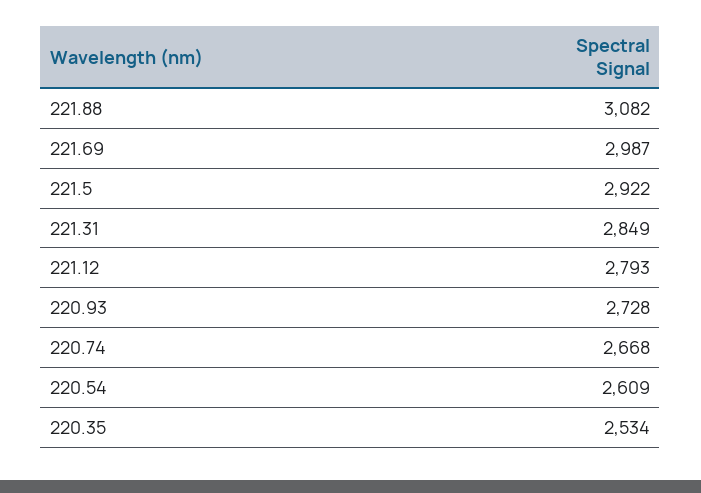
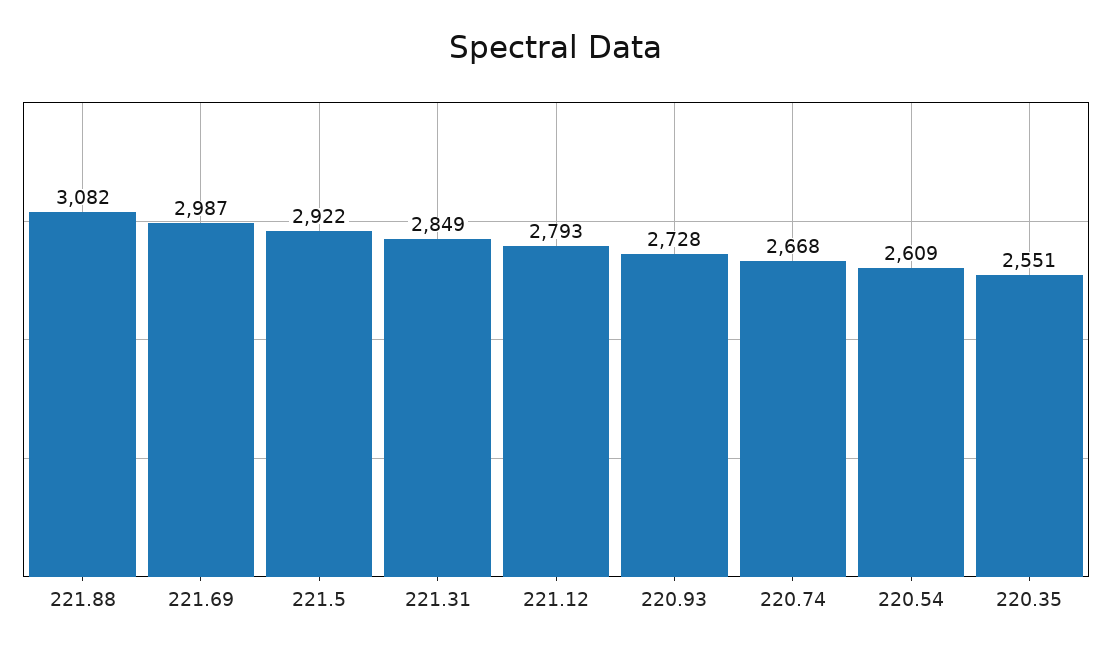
  {
    "221.88": 3082,
    "221.69": 2987,
    "221.5": 2922,
    "221.31": 2849,
    "221.12": 2793,
    "220.93": 2728,
    "220.74": 2668,
    "220.54": 2609,
-   "220.35": 2534
+   "220.35": 2551
  }

